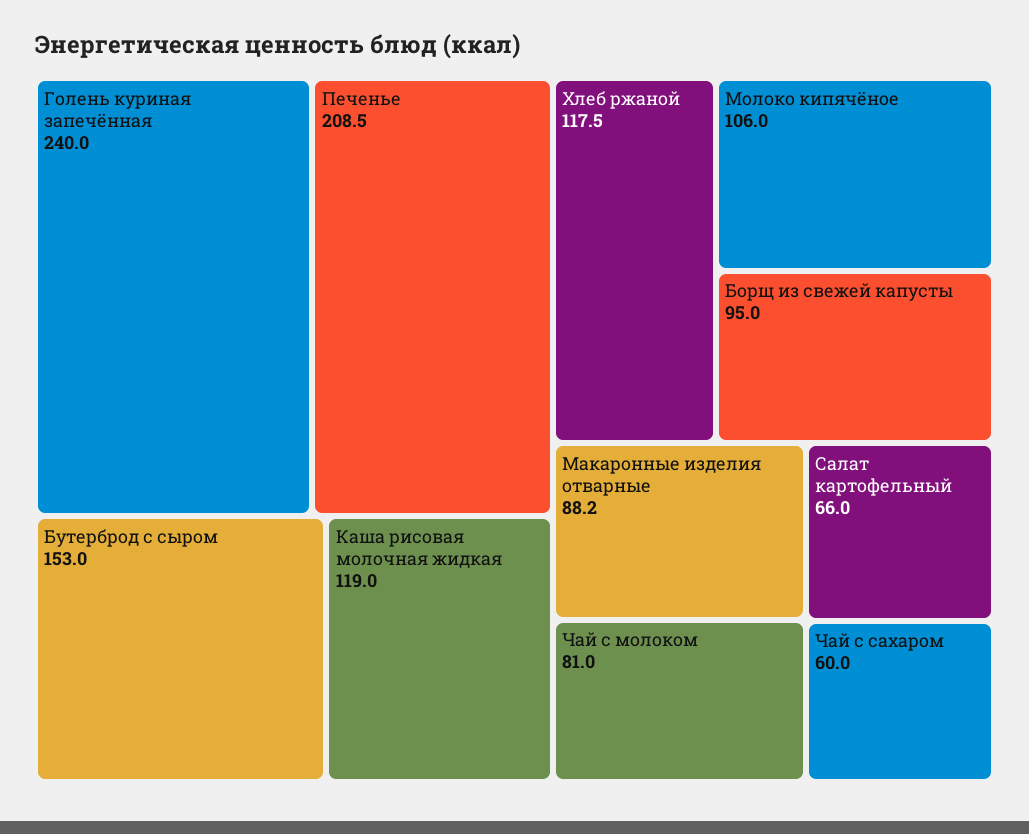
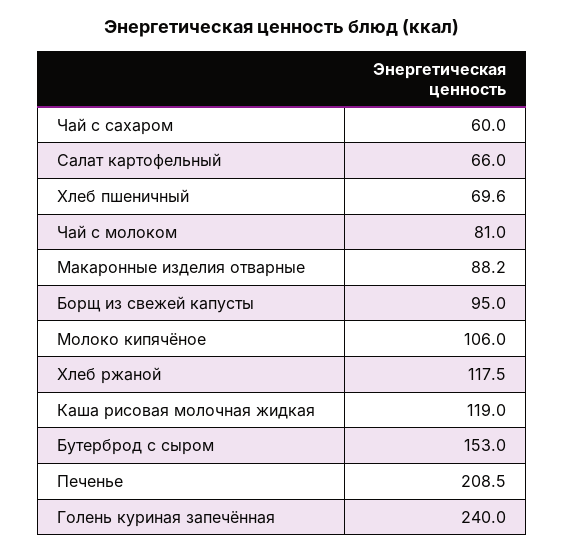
  {
    "Голень куриная запечённая": 240,
    "Печенье": 208.5,
    "Бутерброд с сыром": 153,
    "Каша рисовая молочная жидкая": 119,
    "Хлеб ржаной": 117.5,
    "Молоко кипячёное": 106,
    "Борщ из свежей капусты": 95,
    "Макаронные изделия отварные": 88.2,
    "Чай с молоком": 81,
    "Салат картофельный": 66,
-   "Чай с сахаром": 60
+   "Чай с сахаром": 60,
+   "Хлеб пшеничный": 69.6
  }

